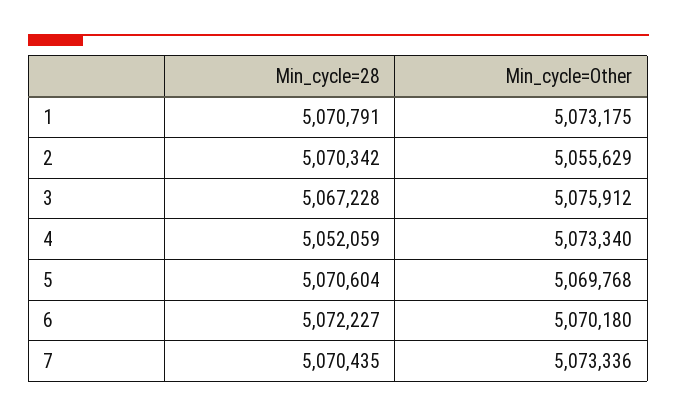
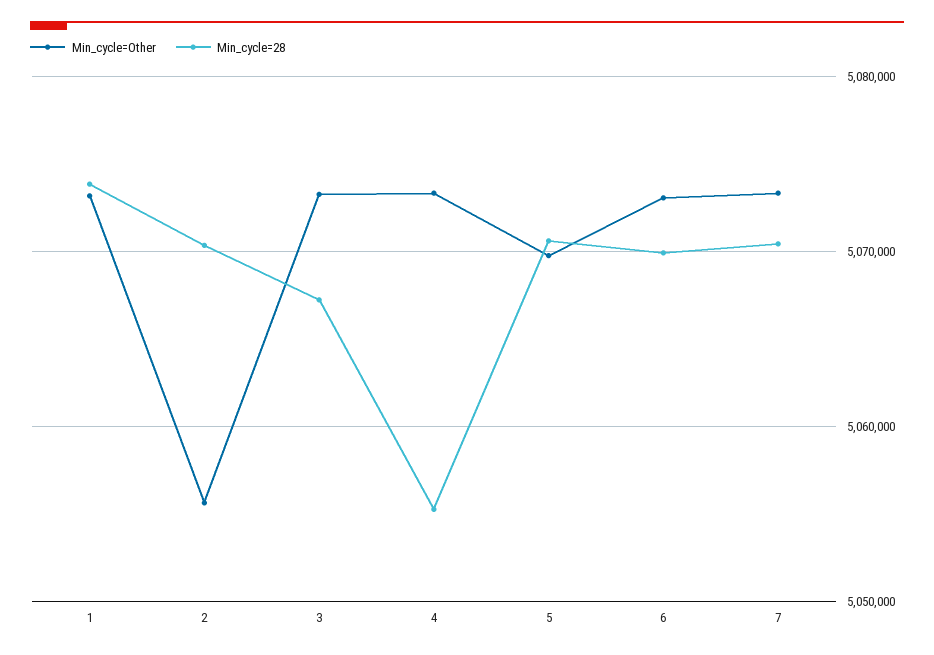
  {
    "Min_cycle=28": {
-     "1": 5070791,
+     "1": 5074000,
      "2": 5070342,
      "3": 5067228,
-     "4": 5052059,
+     "4": 5055000,
      "5": 5070604,
-     "6": 5072227,
+     "6": 5070000,
      "7": 5070435
    },
    "Min_cycle=Other": {
      "1": 5073175,
      "2": 5055629,
-     "3": 5075912,
+     "3": 5073000,
      "4": 5073340,
      "5": 5069768,
-     "6": 5070180,
+     "6": 5073000,
      "7": 5073336
    }
  }

